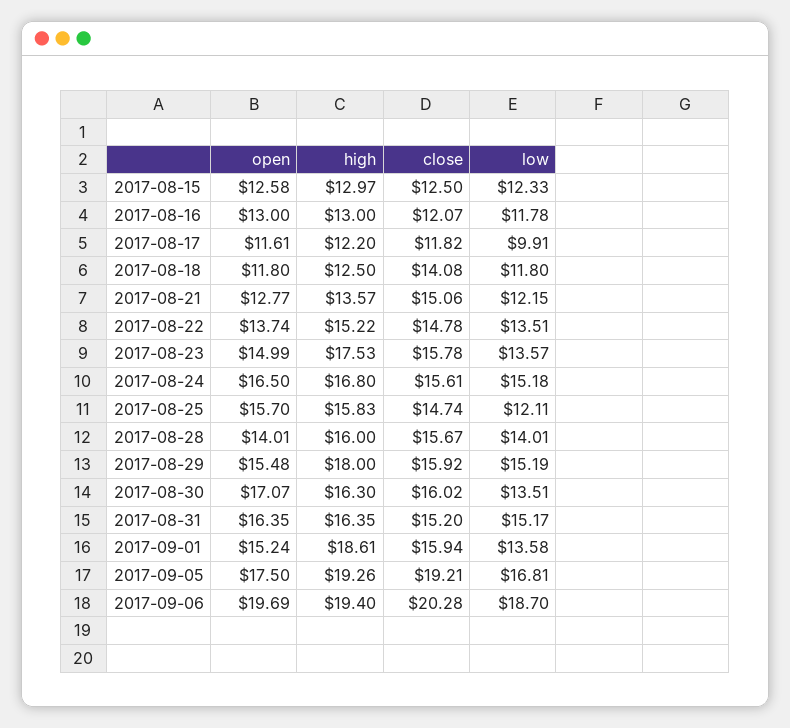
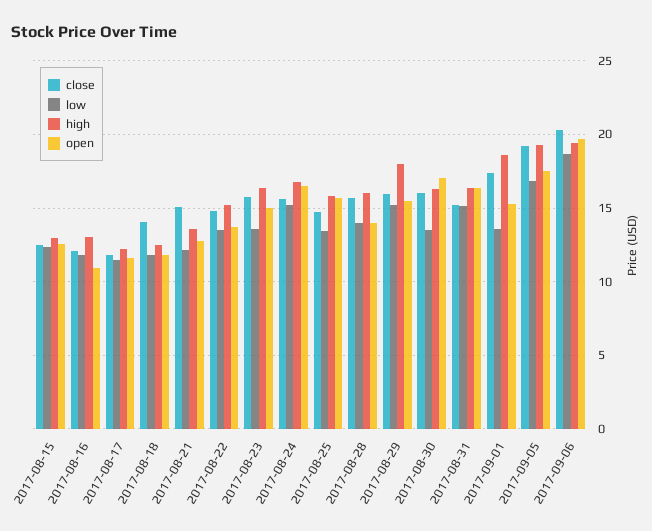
  {
    "open": {
      "2017-08-15": 12.58,
-     "2017-08-16": 13,
+     "2017-08-16": 11,
      "2017-08-17": 11.61,
      "2017-08-18": 11.8,
      "2017-08-21": 12.77,
      "2017-08-22": 13.74,
      "2017-08-23": 14.99,
      "2017-08-24": 16.5,
      "2017-08-25": 15.7,
      "2017-08-28": 14.01,
      "2017-08-29": 15.48,
      "2017-08-30": 17.07,
      "2017-08-31": 16.35,
      "2017-09-01": 15.24,
      "2017-09-05": 17.5,
      "2017-09-06": 19.69
    },
    "high": {
      "2017-08-15": 12.97,
      "2017-08-16": 13,
      "2017-08-17": 12.2,
      "2017-08-18": 12.5,
      "2017-08-21": 13.57,
      "2017-08-22": 15.22,
-     "2017-08-23": 17.53,
+     "2017-08-23": 16.5,
      "2017-08-24": 16.8,
      "2017-08-25": 15.83,
      "2017-08-28": 16,
      "2017-08-29": 18,
      "2017-08-30": 16.3,
      "2017-08-31": 16.35,
      "2017-09-01": 18.61,
      "2017-09-05": 19.26,
      "2017-09-06": 19.4
    },
    "close": {
      "2017-08-15": 12.5,
      "2017-08-16": 12.07,
      "2017-08-17": 11.82,
      "2017-08-18": 14.08,
      "2017-08-21": 15.06,
      "2017-08-22": 14.78,
      "2017-08-23": 15.78,
      "2017-08-24": 15.61,
      "2017-08-25": 14.74,
      "2017-08-28": 15.67,
      "2017-08-29": 15.92,
      "2017-08-30": 16.02,
      "2017-08-31": 15.2,
-     "2017-09-01": 15.94,
+     "2017-09-01": 17.5,
      "2017-09-05": 19.21,
      "2017-09-06": 20.28
    },
    "low": {
      "2017-08-15": 12.33,
      "2017-08-16": 11.78,
-     "2017-08-17": 9.91,
+     "2017-08-17": 11.5,
      "2017-08-18": 11.8,
      "2017-08-21": 12.15,
      "2017-08-22": 13.51,
      "2017-08-23": 13.57,
      "2017-08-24": 15.18,
-     "2017-08-25": 12.11,
+     "2017-08-25": 13.5,
      "2017-08-28": 14.01,
      "2017-08-29": 15.19,
      "2017-08-30": 13.51,
      "2017-08-31": 15.17,
      "2017-09-01": 13.58,
      "2017-09-05": 16.81,
      "2017-09-06": 18.7
    }
  }

